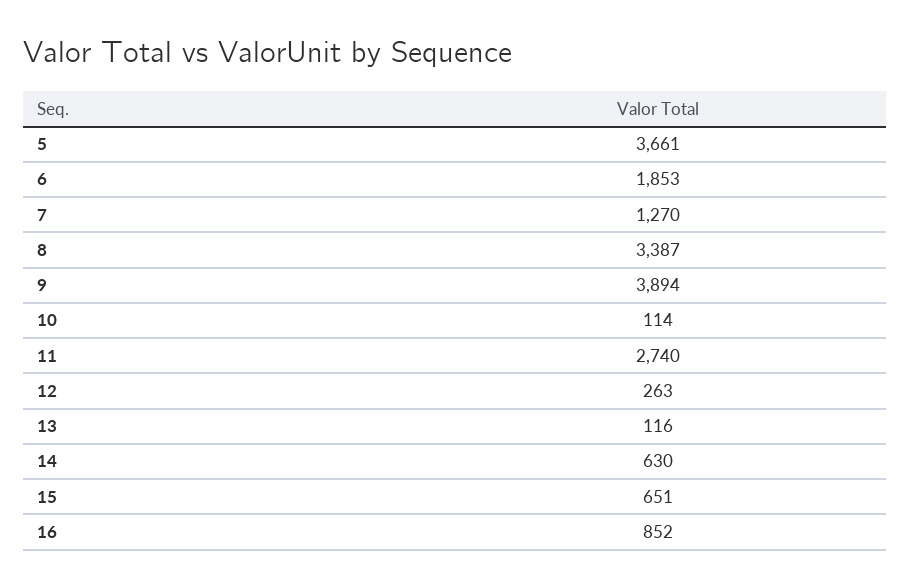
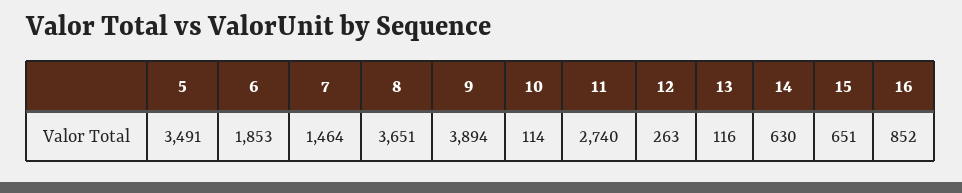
  {
-   "5": 3661,
+   "5": 3491,
    "6": 1853,
-   "7": 1270,
+   "7": 1464,
-   "8": 3387,
+   "8": 3651,
    "9": 3894,
    "10": 114,
    "11": 2740,
    "12": 263,
    "13": 116,
    "14": 630,
    "15": 651,
    "16": 852
  }

